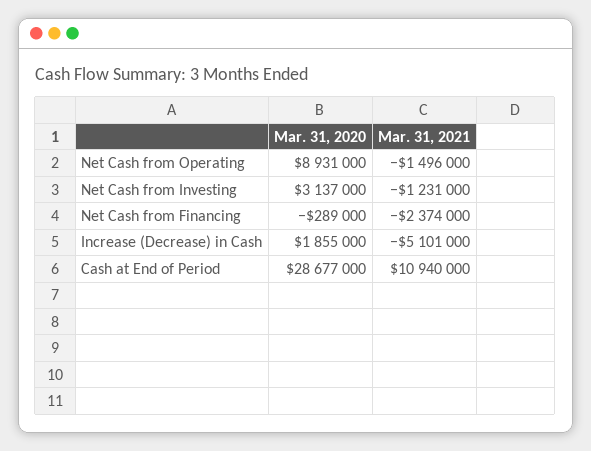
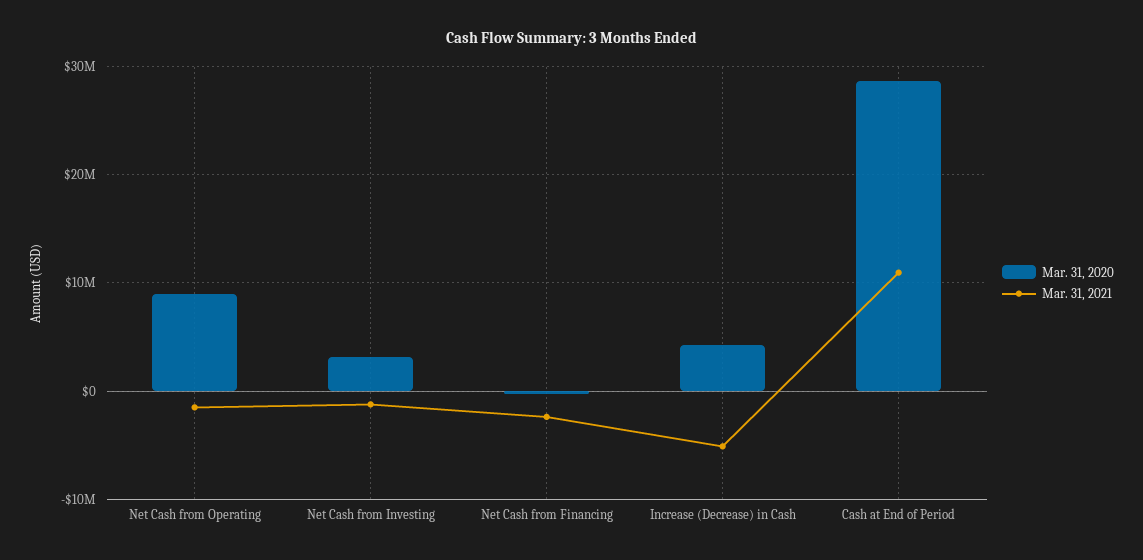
  {
    "Mar. 31, 2020": {
      "Net Cash from Operating": 8931000,
      "Net Cash from Investing": 3137000,
      "Net Cash from Financing": -289000,
-     "Increase (Decrease) in Cash": 1855000,
+     "Increase (Decrease) in Cash": 4000000,
      "Cash at End of Period": 28677000
    },
    "Mar. 31, 2021": {
      "Net Cash from Operating": -1496000,
      "Net Cash from Investing": -1231000,
      "Net Cash from Financing": -2374000,
      "Increase (Decrease) in Cash": -5101000,
      "Cash at End of Period": 10940000
    }
  }

